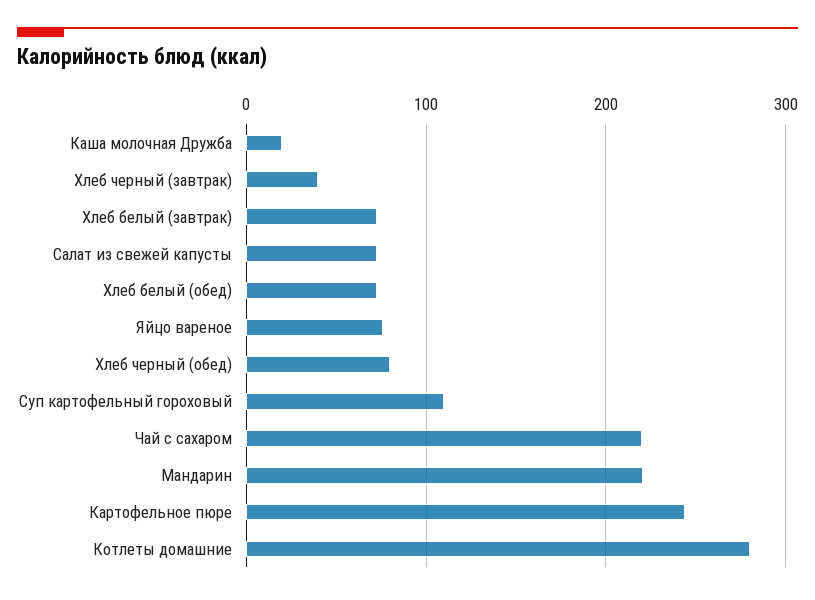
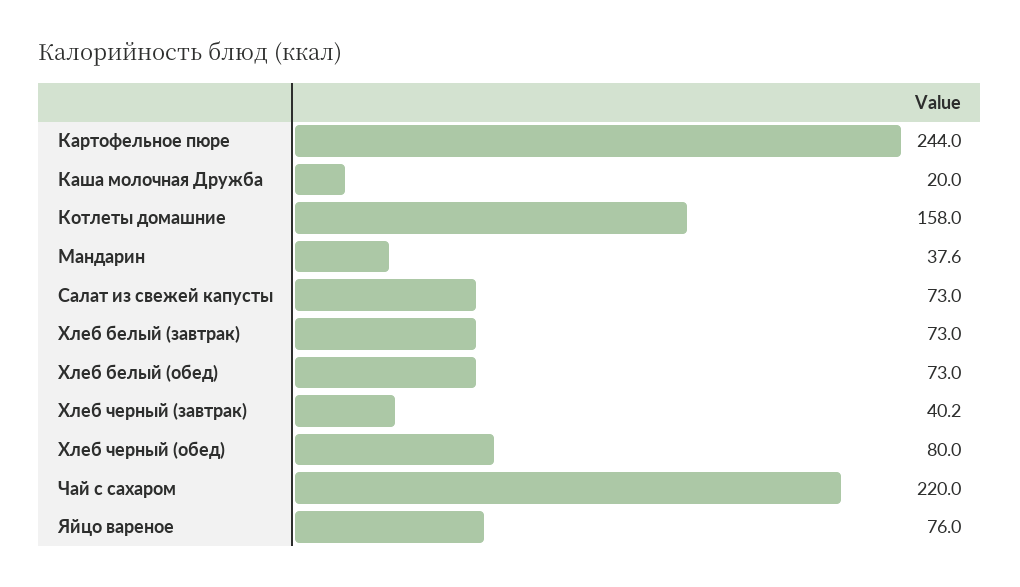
  {
    "Каша молочная Дружба": 20,
    "Хлеб черный (завтрак)": 40.2,
    "Хлеб белый (завтрак)": 73,
    "Салат из свежей капусты": 73,
    "Хлеб белый (обед)": 73,
    "Яйцо вареное": 76,
    "Хлеб черный (обед)": 80,
-   "Суп картофельный гороховый": 110,
    "Чай с сахаром": 220,
-   "Мандарин": 220,
+   "Мандарин": 37.6,
    "Картофельное пюре": 244,
-   "Котлеты домашние": 280
+   "Котлеты домашние": 158
  }

